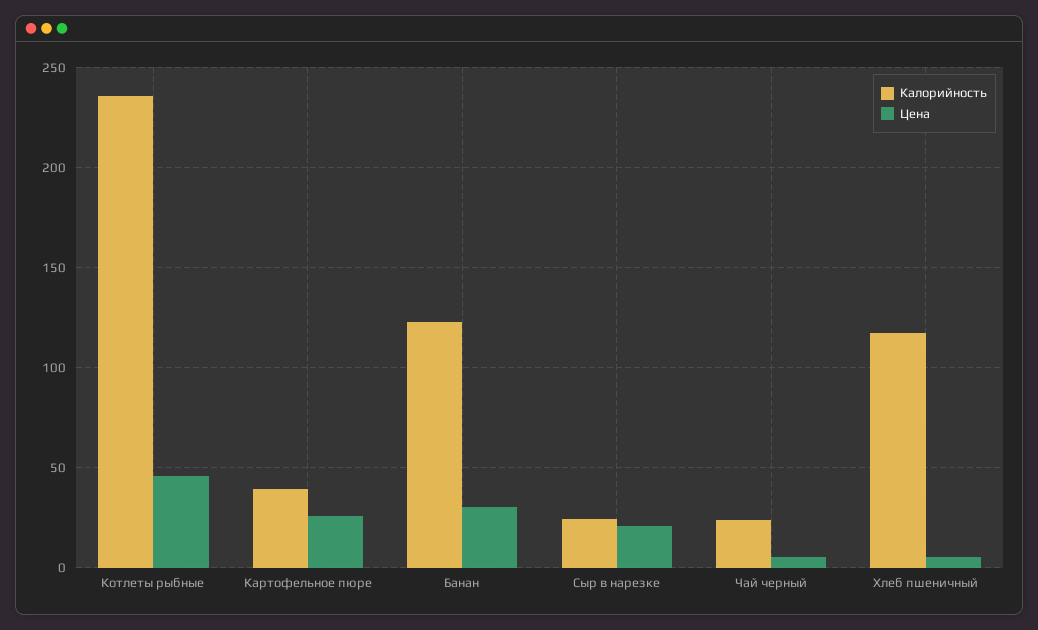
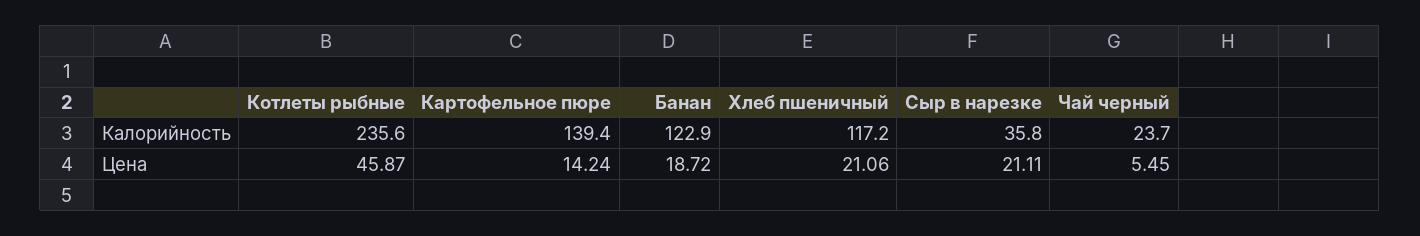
  {
    "Калорийность": {
      "Котлеты рыбные": 235.6,
-     "Картофельное пюре": 40,
+     "Картофельное пюре": 139.4,
      "Банан": 122.9,
-     "Сыр в нарезке": 25,
+     "Сыр в нарезке": 35.8,
      "Чай черный": 23.7,
      "Хлеб пшеничный": 117.2
    },
    "Цена": {
      "Котлеты рыбные": 45.87,
-     "Картофельное пюре": 25,
+     "Картофельное пюре": 14.24,
-     "Банан": 30,
+     "Банан": 18.72,
      "Сыр в нарезке": 21.11,
      "Чай черный": 5.45,
-     "Хлеб пшеничный": 5
+     "Хлеб пшеничный": 21.06
    }
  }

